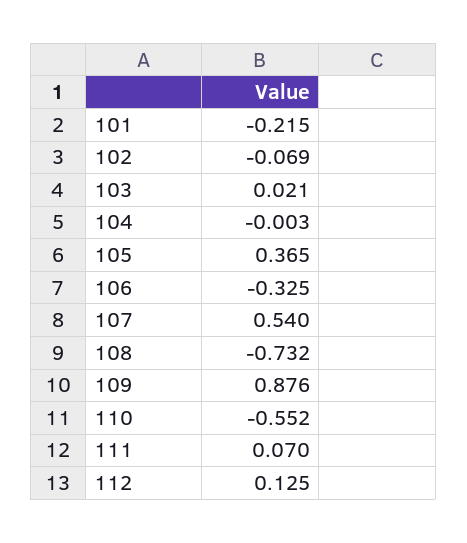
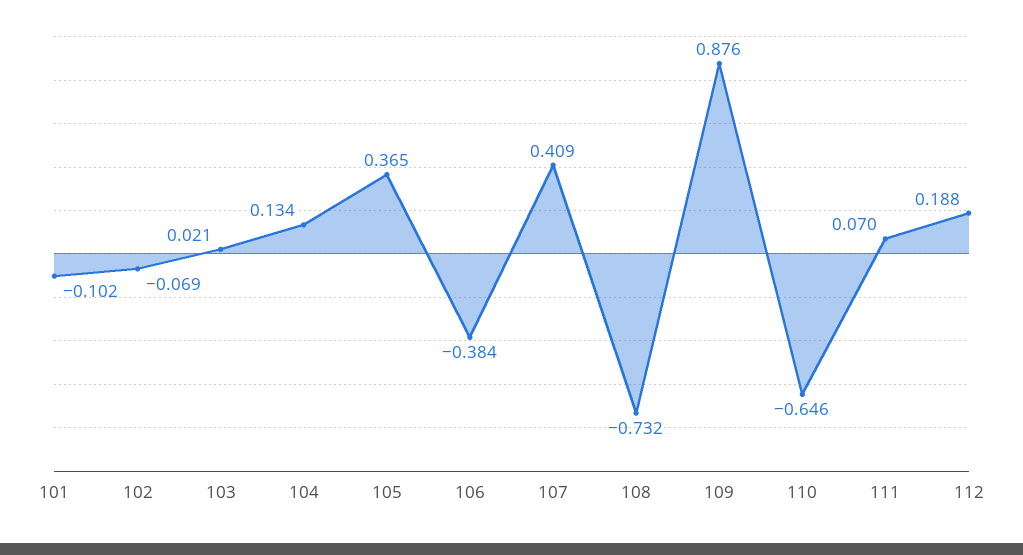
  {
-   "101": -0.215,
+   "101": -0.102,
    "102": -0.069,
    "103": 0.021,
-   "104": -0.003,
+   "104": 0.134,
    "105": 0.365,
-   "106": -0.325,
+   "106": -0.384,
-   "107": 0.54,
+   "107": 0.409,
    "108": -0.732,
    "109": 0.876,
-   "110": -0.552,
+   "110": -0.646,
    "111": 0.07,
-   "112": 0.125
+   "112": 0.188
  }

